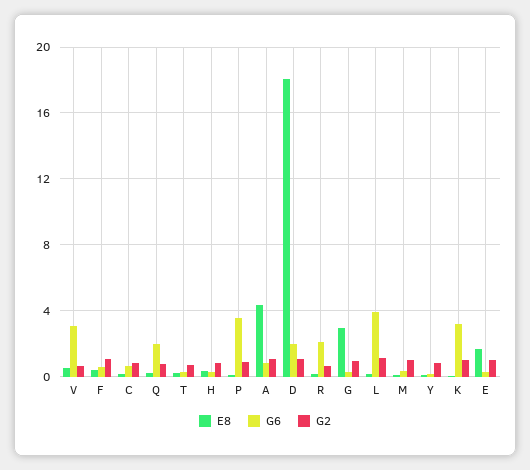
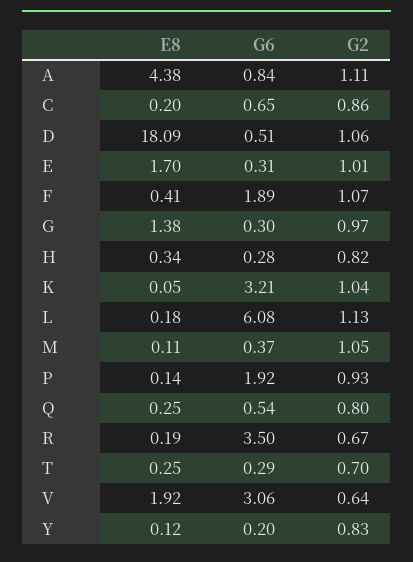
  {
    "E8": {
-     "V": 0.5,
+     "V": 1.92,
      "F": 0.41,
      "C": 0.2,
      "Q": 0.25,
      "T": 0.25,
      "H": 0.34,
      "P": 0.14,
      "A": 4.38,
      "D": 18.09,
      "R": 0.19,
-     "G": 3,
+     "G": 1.38,
      "L": 0.18,
      "M": 0.11,
      "Y": 0.12,
      "K": 0.05,
      "E": 1.7
    },
    "G6": {
      "V": 3.06,
-     "F": 0.5,
+     "F": 1.89,
      "C": 0.65,
-     "Q": 2,
+     "Q": 0.54,
      "T": 0.29,
      "H": 0.28,
-     "P": 3.5,
+     "P": 1.92,
      "A": 0.84,
-     "D": 2,
+     "D": 0.51,
-     "R": 2,
+     "R": 3.5,
      "G": 0.3,
-     "L": 4,
+     "L": 6.08,
      "M": 0.37,
      "Y": 0.2,
      "K": 3.21,
      "E": 0.31
    },
    "G2": {
      "V": 0.64,
      "F": 1.07,
      "C": 0.86,
      "Q": 0.8,
      "T": 0.7,
      "H": 0.82,
      "P": 0.93,
      "A": 1.11,
      "D": 1.06,
      "R": 0.67,
      "G": 0.97,
      "L": 1.13,
      "M": 1.05,
      "Y": 0.83,
      "K": 1.04,
      "E": 1.01
    }
  }

